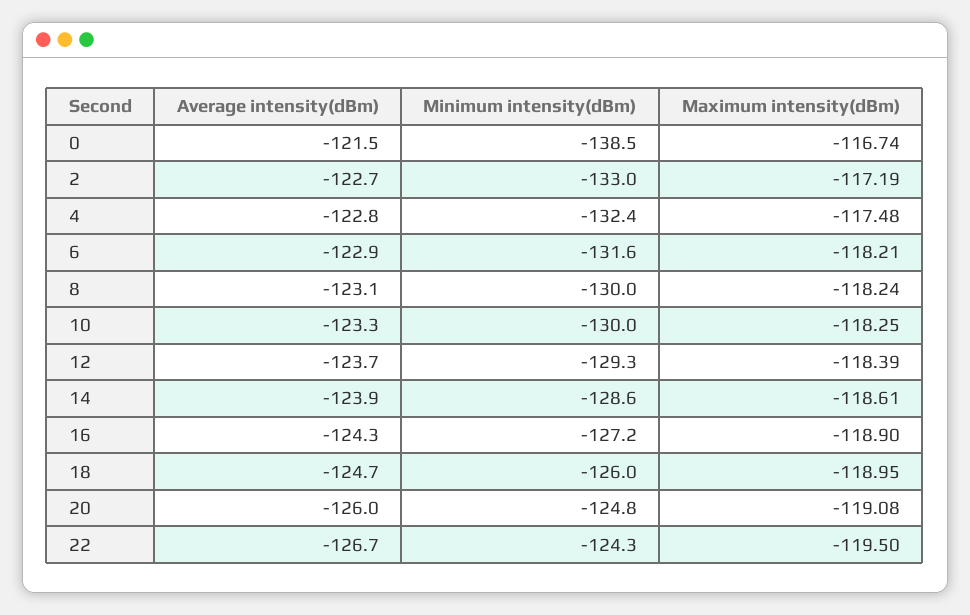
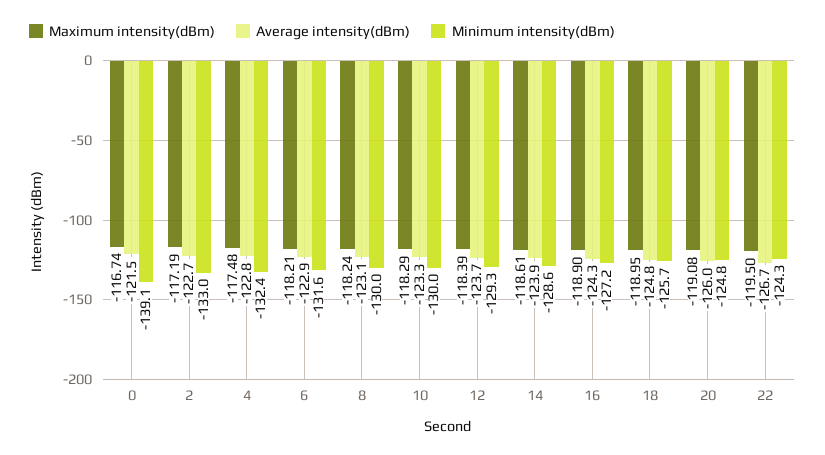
  {
    "Average intensity(dBm)": {
      "0": -121.5,
      "2": -122.7,
      "4": -122.8,
      "6": -122.9,
      "8": -123.1,
      "10": -123.3,
      "12": -123.7,
      "14": -123.9,
      "16": -124.3,
-     "18": -124.7,
+     "18": -124.8,
      "20": -126,
      "22": -126.7
    },
    "Minimum intensity(dBm)": {
-     "0": -138.5,
+     "0": -139.1,
      "2": -133,
      "4": -132.4,
      "6": -131.6,
      "8": -130,
      "10": -130,
      "12": -129.3,
      "14": -128.6,
      "16": -127.2,
-     "18": -126,
+     "18": -125.7,
      "20": -124.8,
      "22": -124.3
    },
    "Maximum intensity(dBm)": {
      "0": -116.74,
      "2": -117.19,
      "4": -117.48,
      "6": -118.21,
      "8": -118.24,
-     "10": -118.25,
+     "10": -118.29,
      "12": -118.39,
      "14": -118.61,
      "16": -118.9,
      "18": -118.95,
      "20": -119.08,
      "22": -119.5
    }
  }

